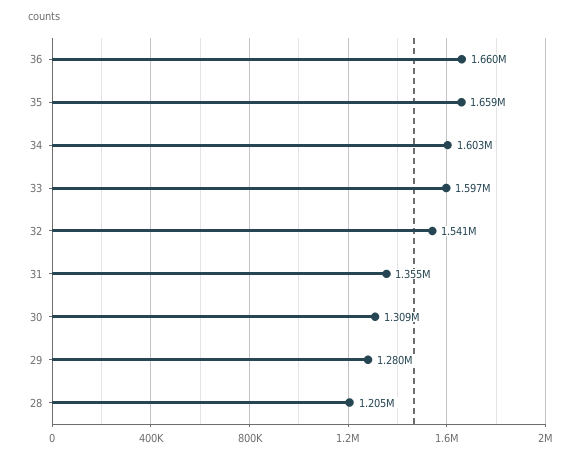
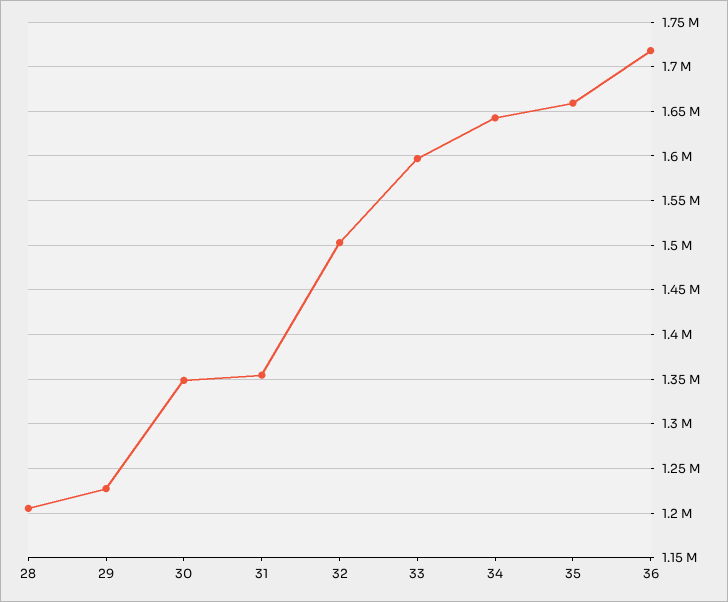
  {
-   "36": 1660000,
+   "36": 1720000,
    "35": 1659000,
-   "34": 1603000,
+   "34": 1640000,
    "33": 1597000,
-   "32": 1541000,
+   "32": 1500000,
    "31": 1355000,
-   "30": 1309000,
+   "30": 1350000,
-   "29": 1280000,
+   "29": 1230000,
    "28": 1205000
  }

